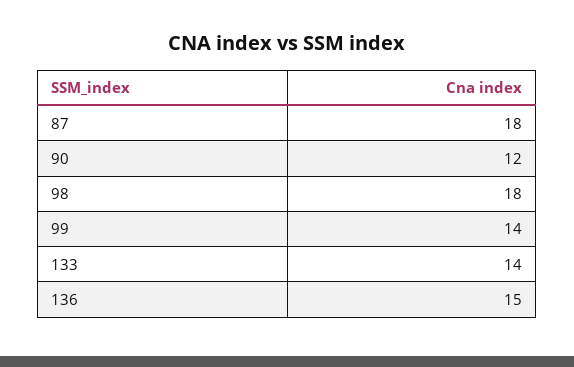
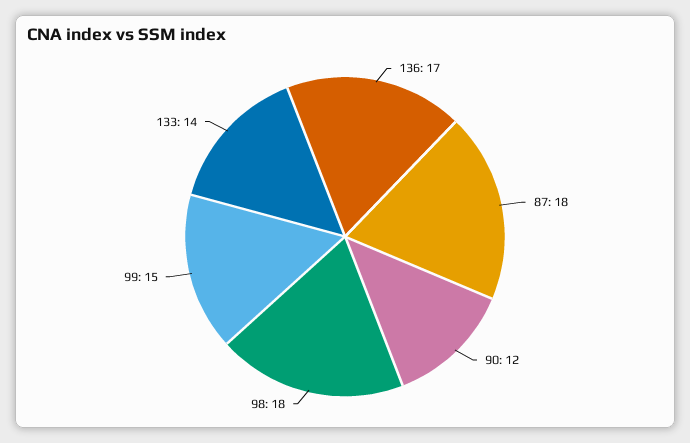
  {
    "87": 18,
    "90": 12,
    "98": 18,
-   "99": 14,
+   "99": 15,
    "133": 14,
-   "136": 15
+   "136": 17
  }

